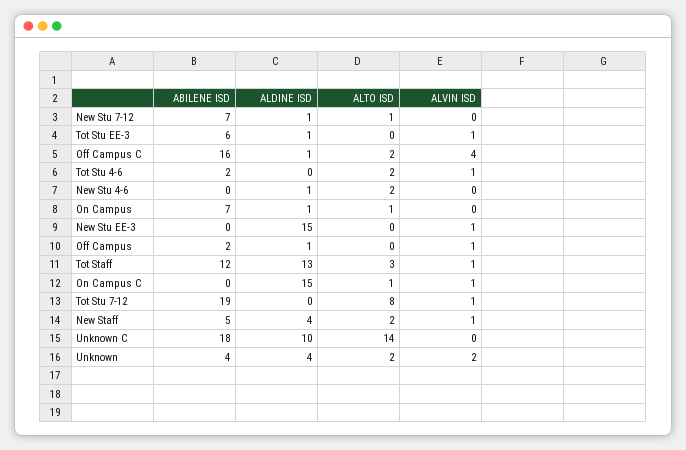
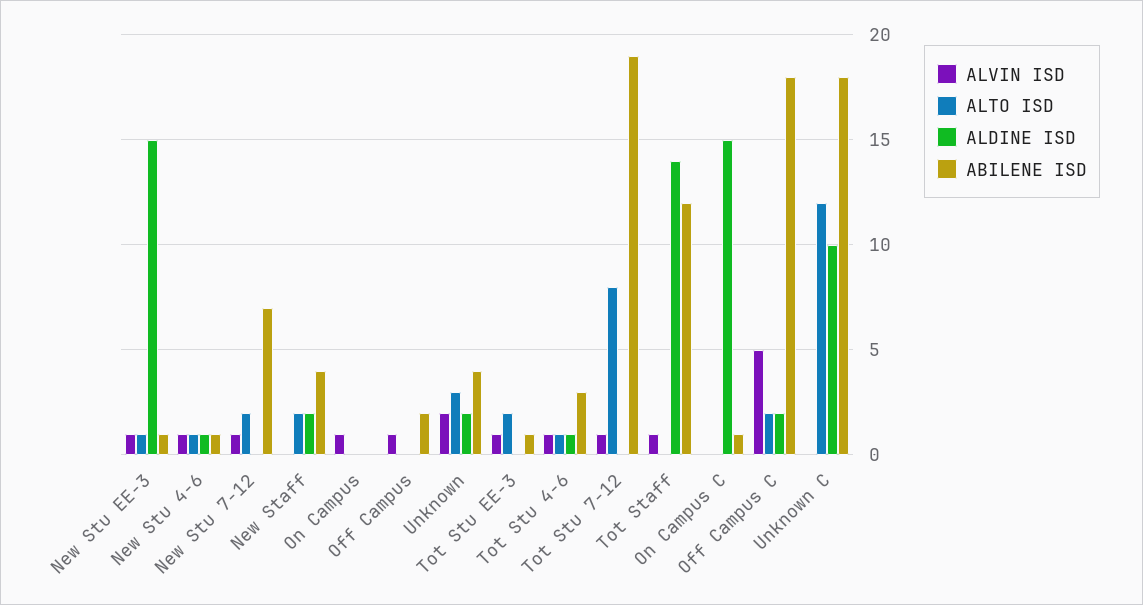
  {
    "ABILENE ISD": {
      "New Stu 7-12": 7,
-     "Tot Stu EE-3": 6,
+     "Tot Stu EE-3": 1,
-     "Off Campus C": 16,
+     "Off Campus C": 18,
-     "Tot Stu 4-6": 2,
+     "Tot Stu 4-6": 3,
-     "New Stu 4-6": 0,
+     "New Stu 4-6": 1,
-     "On Campus": 7,
+     "On Campus": 0,
-     "New Stu EE-3": 0,
+     "New Stu EE-3": 1,
      "Off Campus": 2,
      "Tot Staff": 12,
-     "On Campus C": 0,
+     "On Campus C": 1,
      "Tot Stu 7-12": 19,
-     "New Staff": 5,
+     "New Staff": 4,
      "Unknown C": 18,
      "Unknown": 4
    },
    "ALDINE ISD": {
-     "New Stu 7-12": 1,
+     "New Stu 7-12": 0,
-     "Tot Stu EE-3": 1,
+     "Tot Stu EE-3": 0,
-     "Off Campus C": 1,
+     "Off Campus C": 2,
-     "Tot Stu 4-6": 0,
+     "Tot Stu 4-6": 1,
      "New Stu 4-6": 1,
-     "On Campus": 1,
+     "On Campus": 0,
      "New Stu EE-3": 15,
-     "Off Campus": 1,
+     "Off Campus": 0,
-     "Tot Staff": 13,
+     "Tot Staff": 14,
      "On Campus C": 15,
      "Tot Stu 7-12": 0,
-     "New Staff": 4,
+     "New Staff": 2,
      "Unknown C": 10,
-     "Unknown": 4
+     "Unknown": 2
    },
    "ALTO ISD": {
-     "New Stu 7-12": 1,
+     "New Stu 7-12": 2,
-     "Tot Stu EE-3": 0,
+     "Tot Stu EE-3": 2,
      "Off Campus C": 2,
-     "Tot Stu 4-6": 2,
+     "Tot Stu 4-6": 1,
-     "New Stu 4-6": 2,
+     "New Stu 4-6": 1,
-     "On Campus": 1,
+     "On Campus": 0,
-     "New Stu EE-3": 0,
+     "New Stu EE-3": 1,
      "Off Campus": 0,
-     "Tot Staff": 3,
+     "Tot Staff": 0,
-     "On Campus C": 1,
+     "On Campus C": 0,
      "Tot Stu 7-12": 8,
      "New Staff": 2,
-     "Unknown C": 14,
+     "Unknown C": 12,
-     "Unknown": 2
+     "Unknown": 3
    },
    "ALVIN ISD": {
-     "New Stu 7-12": 0,
+     "New Stu 7-12": 1,
      "Tot Stu EE-3": 1,
-     "Off Campus C": 4,
+     "Off Campus C": 5,
      "Tot Stu 4-6": 1,
-     "New Stu 4-6": 0,
+     "New Stu 4-6": 1,
-     "On Campus": 0,
+     "On Campus": 1,
      "New Stu EE-3": 1,
      "Off Campus": 1,
      "Tot Staff": 1,
-     "On Campus C": 1,
+     "On Campus C": 0,
      "Tot Stu 7-12": 1,
-     "New Staff": 1,
+     "New Staff": 0,
      "Unknown C": 0,
      "Unknown": 2
    }
  }

